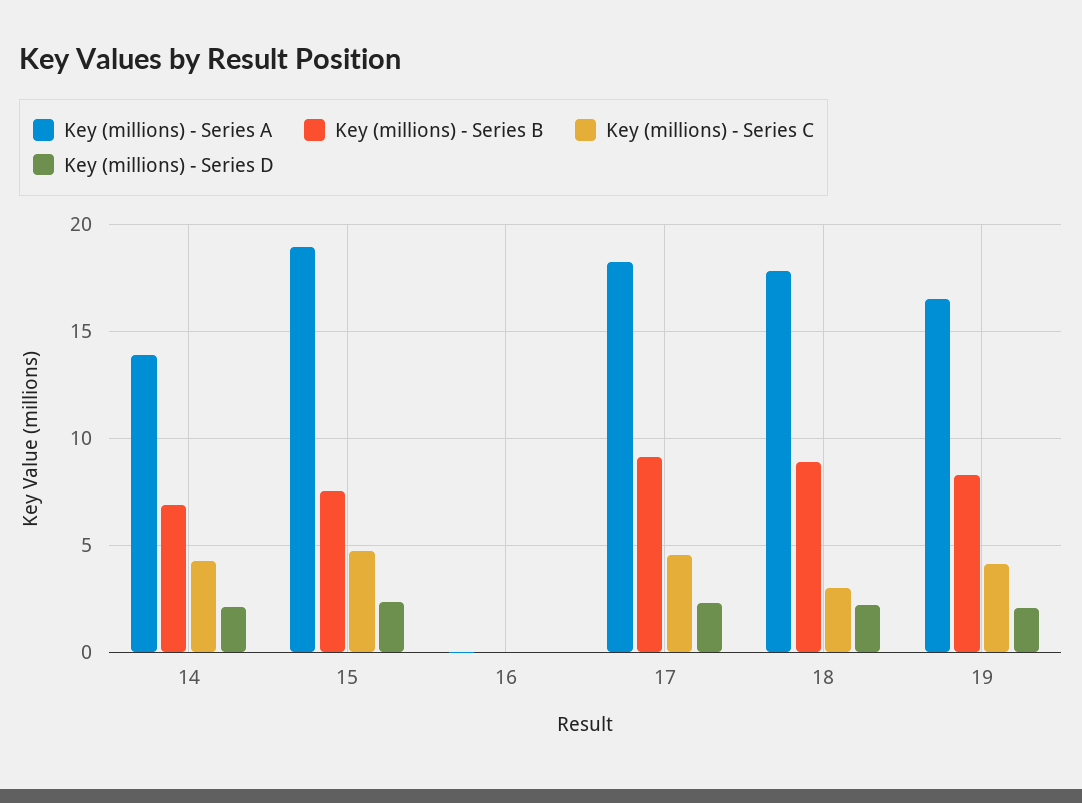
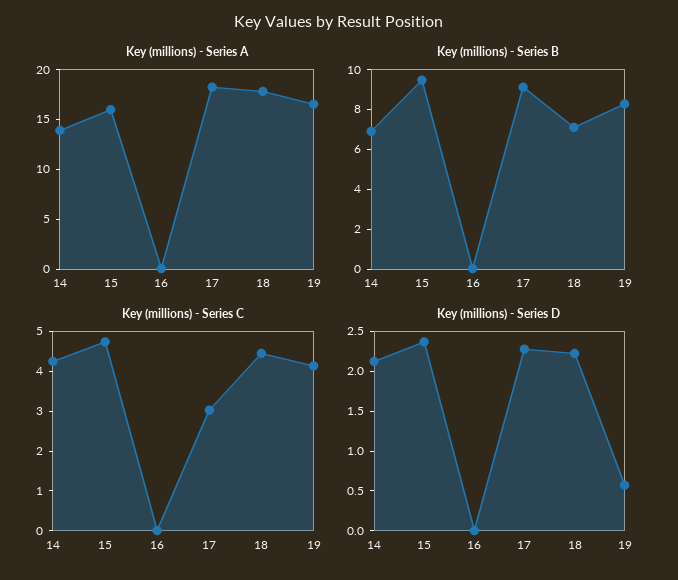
  {
    "Key (millions) - Series A": {
      "14": 14,
-     "15": 19,
+     "15": 16,
      "16": 0,
      "17": 18,
      "18": 18,
      "19": 16.5
    },
    "Key (millions) - Series B": {
      "14": 7,
-     "15": 7.5,
+     "15": 9.5,
      "16": 0,
      "17": 9,
-     "18": 9,
+     "18": 7,
      "19": 8.5
    },
    "Key (millions) - Series C": {
      "14": 4.25,
      "15": 4.75,
      "16": 0,
-     "17": 4.5,
+     "17": 3,
-     "18": 3,
+     "18": 4.5,
      "19": 4.25
    },
    "Key (millions) - Series D": {
      "14": 2,
      "15": 2.25,
      "16": 0,
      "17": 2.25,
      "18": 2.25,
-     "19": 2
+     "19": 0.5
    }
  }

